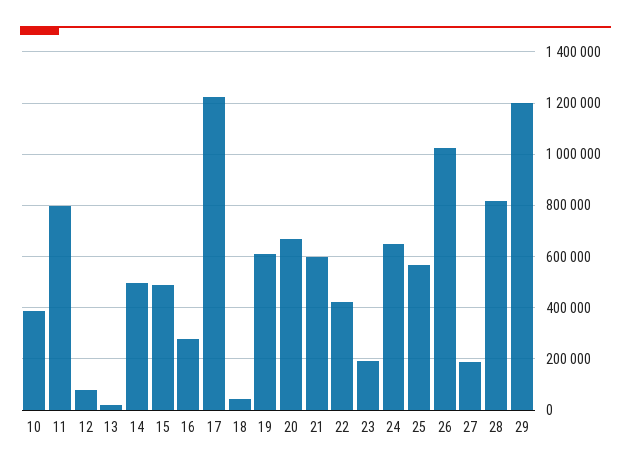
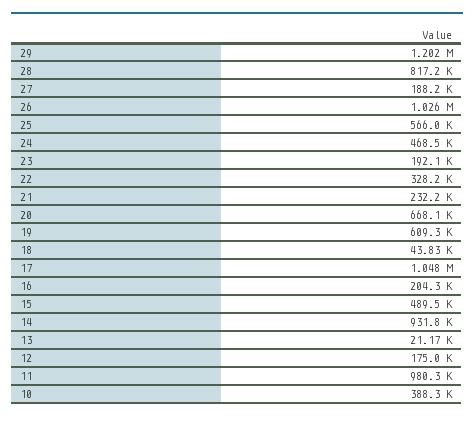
  {
    "10": 388300,
-   "11": 800000,
+   "11": 980300,
-   "12": 75000,
+   "12": 175000,
    "13": 21170,
-   "14": 500000,
+   "14": 931800,
    "15": 489500,
-   "16": 275000,
+   "16": 204300,
-   "17": 1225000,
+   "17": 1048000,
    "18": 43830,
    "19": 609300,
    "20": 668100,
-   "21": 600000,
+   "21": 232200,
-   "22": 425000,
+   "22": 328200,
    "23": 192100,
-   "24": 650000,
+   "24": 468500,
    "25": 566000,
    "26": 1026000,
    "27": 188200,
    "28": 817200,
    "29": 1202000
  }

